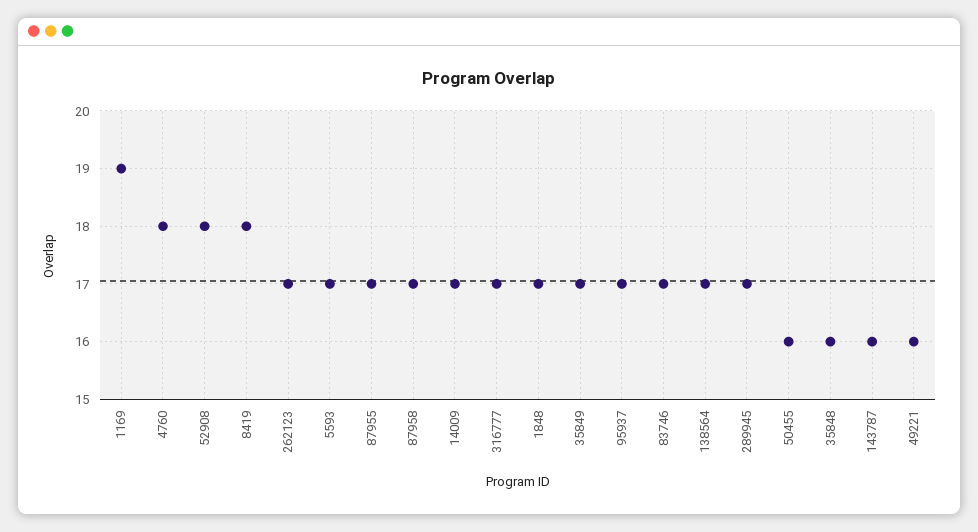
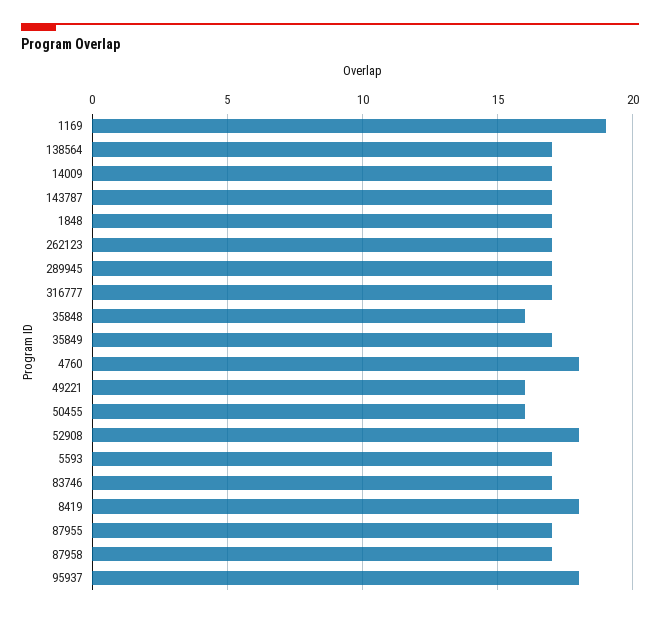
  {
    "1169": 19,
    "4760": 18,
    "52908": 18,
    "8419": 18,
    "262123": 17,
    "5593": 17,
    "87955": 17,
    "87958": 17,
    "14009": 17,
    "316777": 17,
    "1848": 17,
    "35849": 17,
-   "95937": 17,
+   "95937": 18,
    "83746": 17,
    "138564": 17,
    "289945": 17,
    "50455": 16,
    "35848": 16,
-   "143787": 16,
+   "143787": 17,
    "49221": 16
  }

